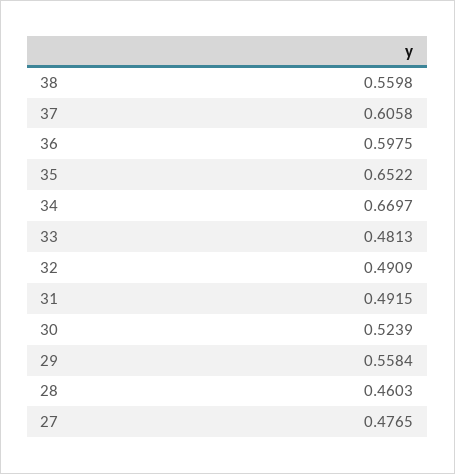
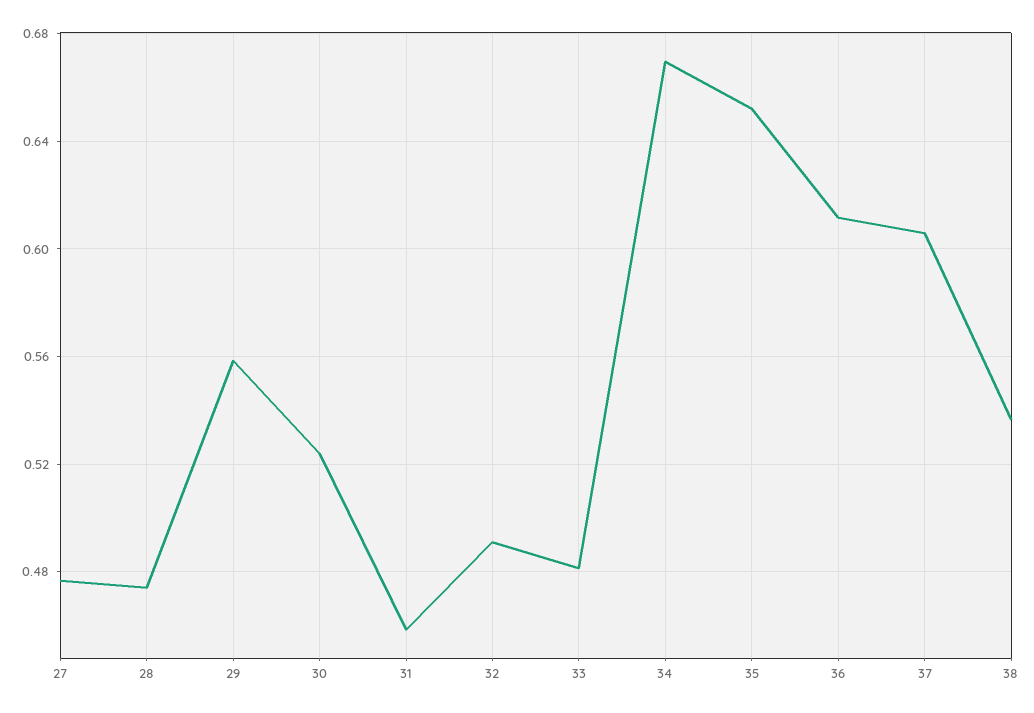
  {
-   "38": 0.5598,
+   "38": 0.535,
    "37": 0.6058,
-   "36": 0.5975,
+   "36": 0.61,
    "35": 0.6522,
    "34": 0.6697,
    "33": 0.4813,
    "32": 0.4909,
-   "31": 0.4915,
+   "31": 0.46,
    "30": 0.5239,
    "29": 0.5584,
-   "28": 0.4603,
+   "28": 0.475,
    "27": 0.4765
  }

